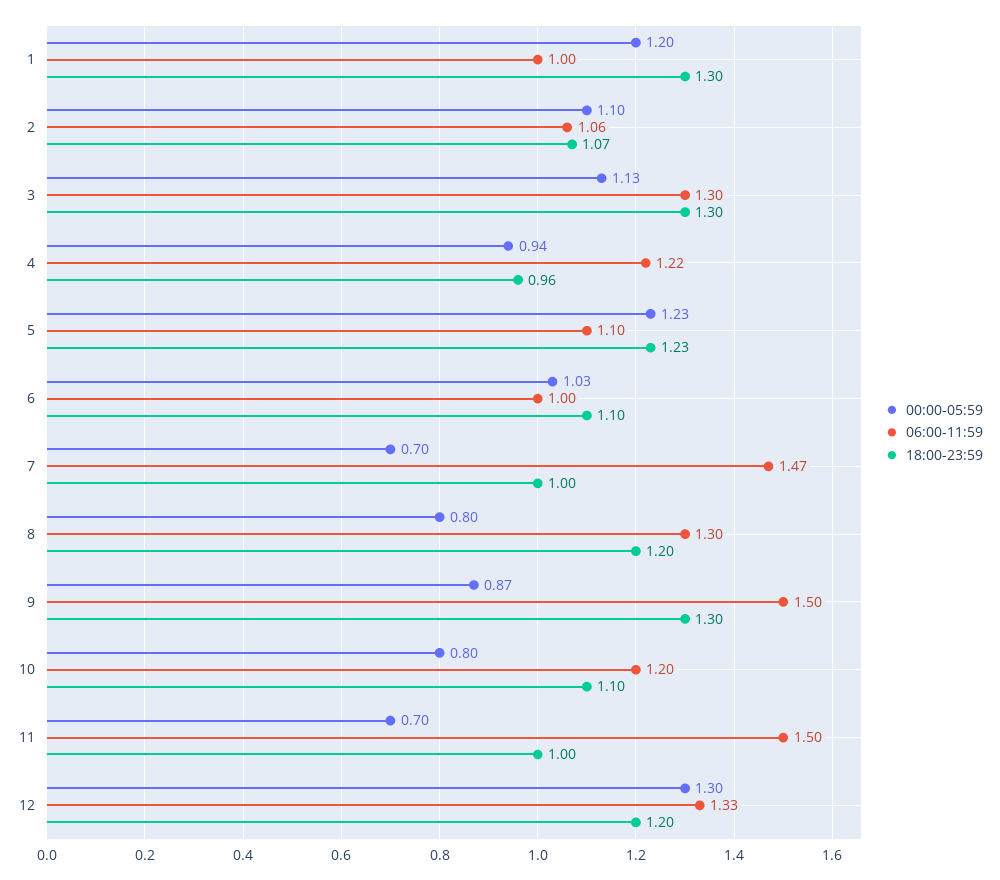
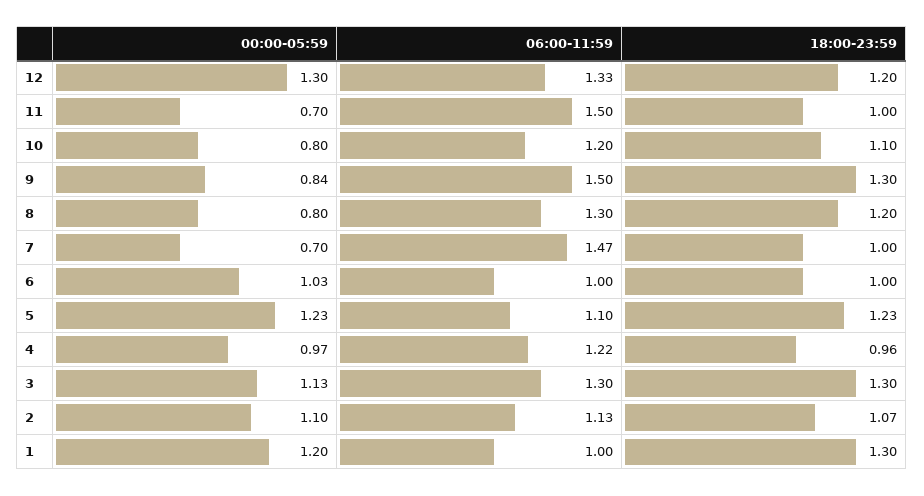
  {
    "00:00-05:59": {
      "1": 1.2,
      "2": 1.1,
      "3": 1.13,
-     "4": 0.94,
+     "4": 0.97,
      "5": 1.23,
      "6": 1.03,
      "7": 0.7,
      "8": 0.8,
-     "9": 0.87,
+     "9": 0.84,
      "10": 0.8,
      "11": 0.7,
      "12": 1.3
    },
    "06:00-11:59": {
      "1": 1,
-     "2": 1.06,
+     "2": 1.13,
      "3": 1.3,
      "4": 1.22,
      "5": 1.1,
      "6": 1,
      "7": 1.47,
      "8": 1.3,
      "9": 1.5,
      "10": 1.2,
      "11": 1.5,
      "12": 1.33
    },
    "18:00-23:59": {
      "1": 1.3,
      "2": 1.07,
      "3": 1.3,
      "4": 0.96,
      "5": 1.23,
-     "6": 1.1,
+     "6": 1,
      "7": 1,
      "8": 1.2,
      "9": 1.3,
      "10": 1.1,
      "11": 1,
      "12": 1.2
    }
  }

